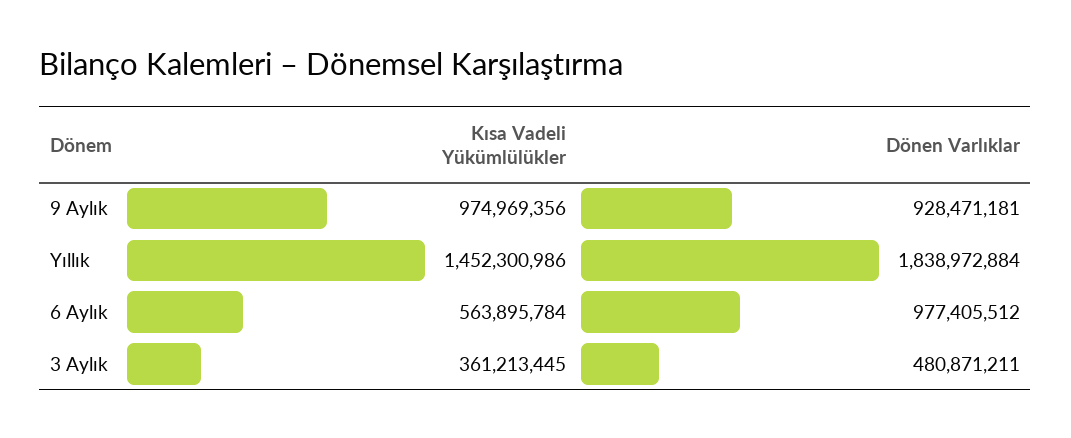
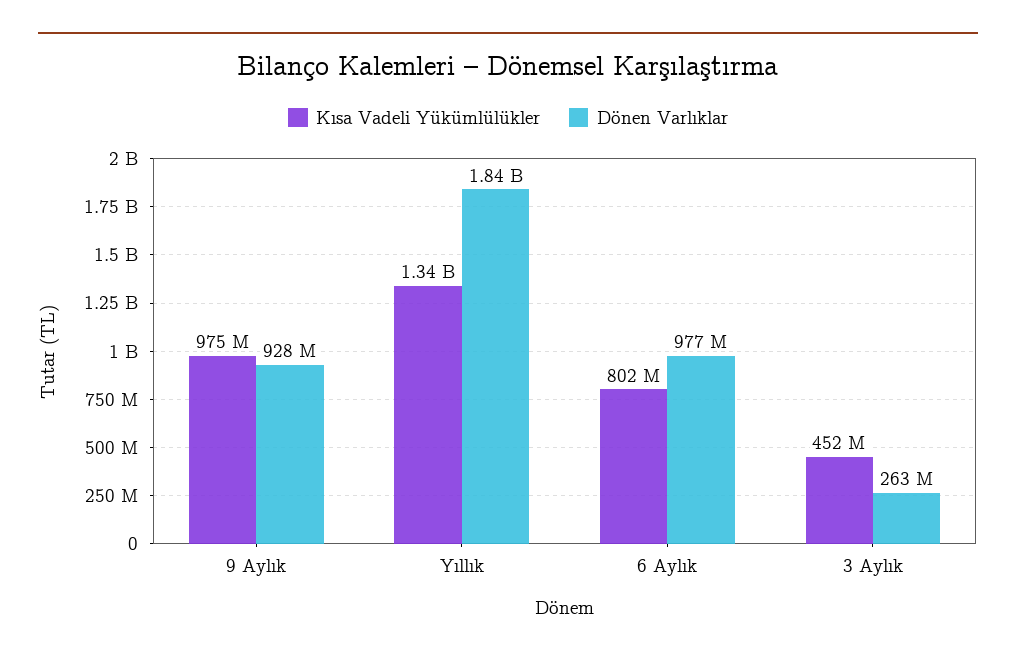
  {
    "Kısa Vadeli Yükümlülükler": {
      "9 Aylık": 974969356,
-     "Yıllık": 1452300986,
+     "Yıllık": 1340000000,
-     "6 Aylık": 563895784,
+     "6 Aylık": 802000000,
-     "3 Aylık": 361213445
+     "3 Aylık": 452000000
    },
    "Dönen Varlıklar": {
      "9 Aylık": 928471181,
      "Yıllık": 1838972884,
      "6 Aylık": 977405512,
-     "3 Aylık": 480871211
+     "3 Aylık": 263000000
    }
  }

